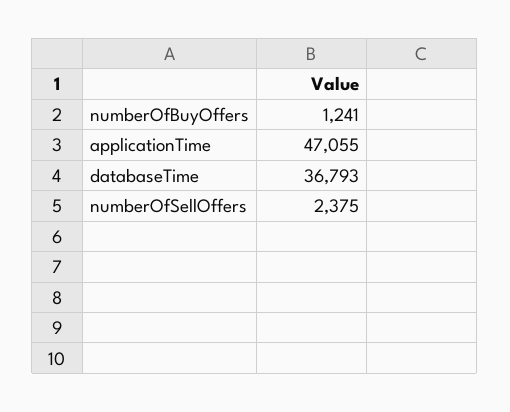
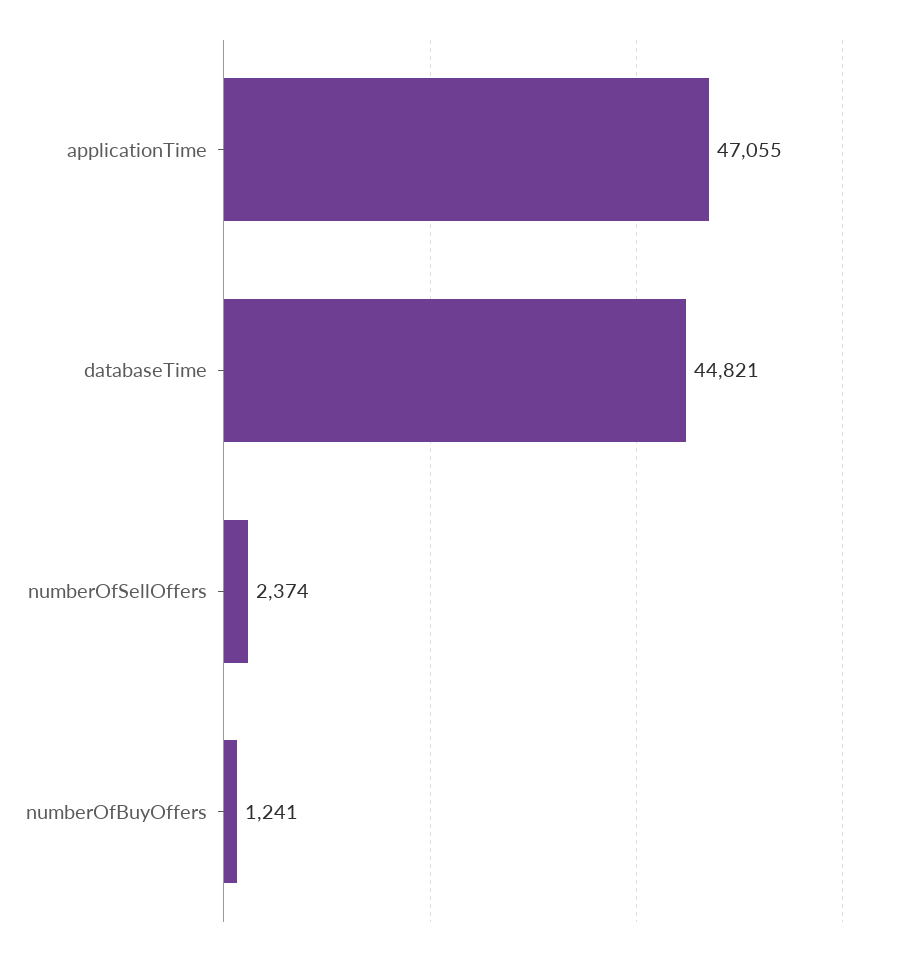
  {
    "numberOfBuyOffers": 1241,
    "applicationTime": 47055,
-   "databaseTime": 36793,
+   "databaseTime": 44821,
-   "numberOfSellOffers": 2375
+   "numberOfSellOffers": 2374
  }

